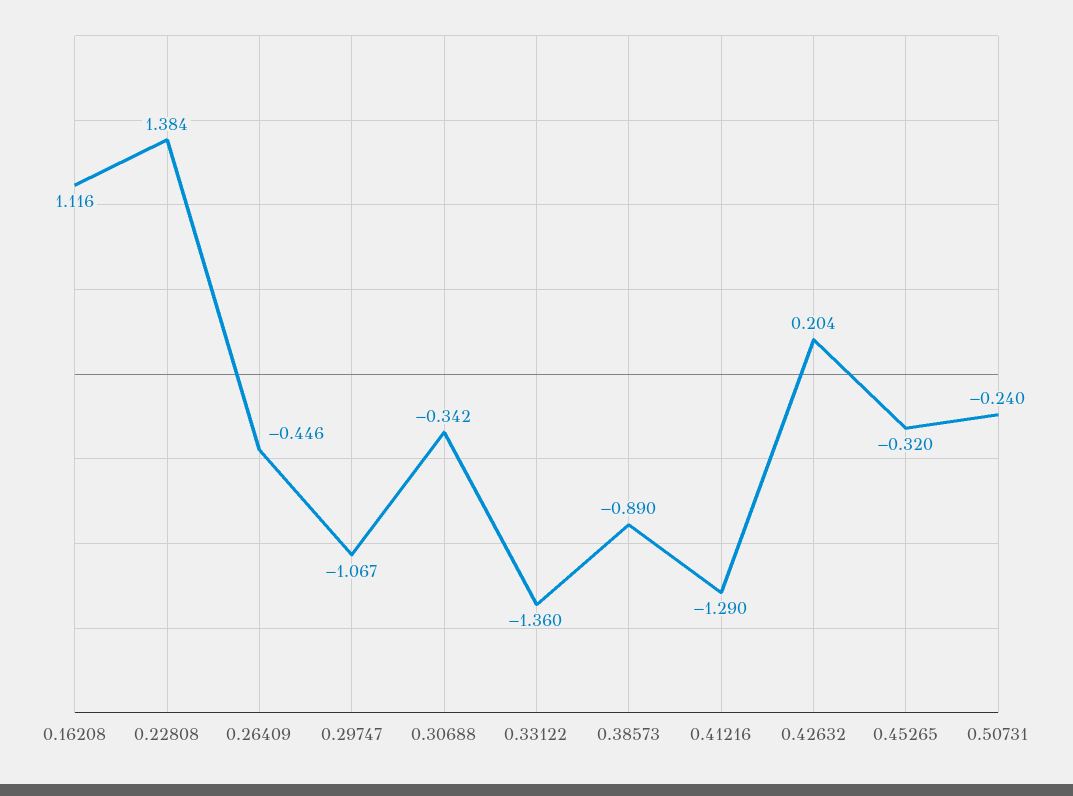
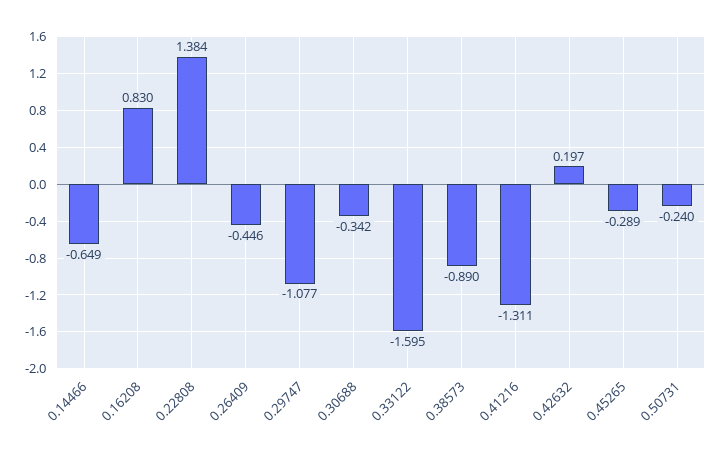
  {
-   "0.16208": 1.116,
+   "0.16208": 0.83,
    "0.22808": 1.384,
    "0.26409": -0.446,
-   "0.29747": -1.067,
+   "0.29747": -1.077,
    "0.30688": -0.342,
-   "0.33122": -1.36,
+   "0.33122": -1.595,
    "0.38573": -0.89,
-   "0.41216": -1.29,
+   "0.41216": -1.311,
-   "0.42632": 0.204,
+   "0.42632": 0.197,
-   "0.45265": -0.32,
+   "0.45265": -0.289,
-   "0.50731": -0.24
+   "0.50731": -0.24,
+   "0.14466": -0.649
  }

